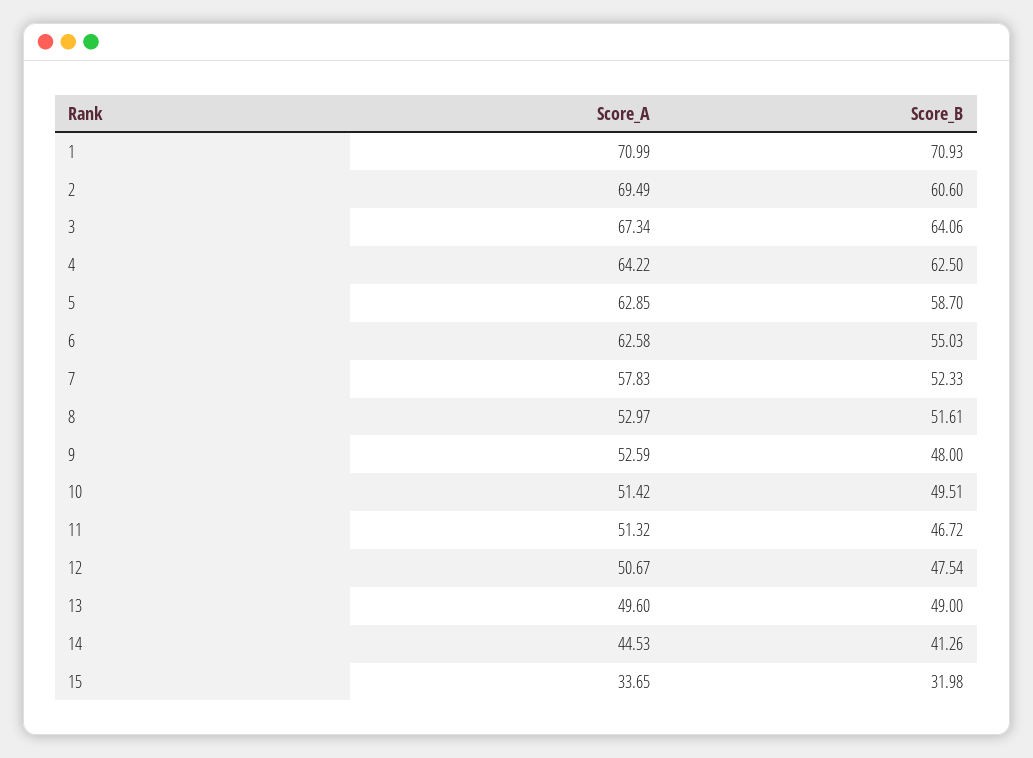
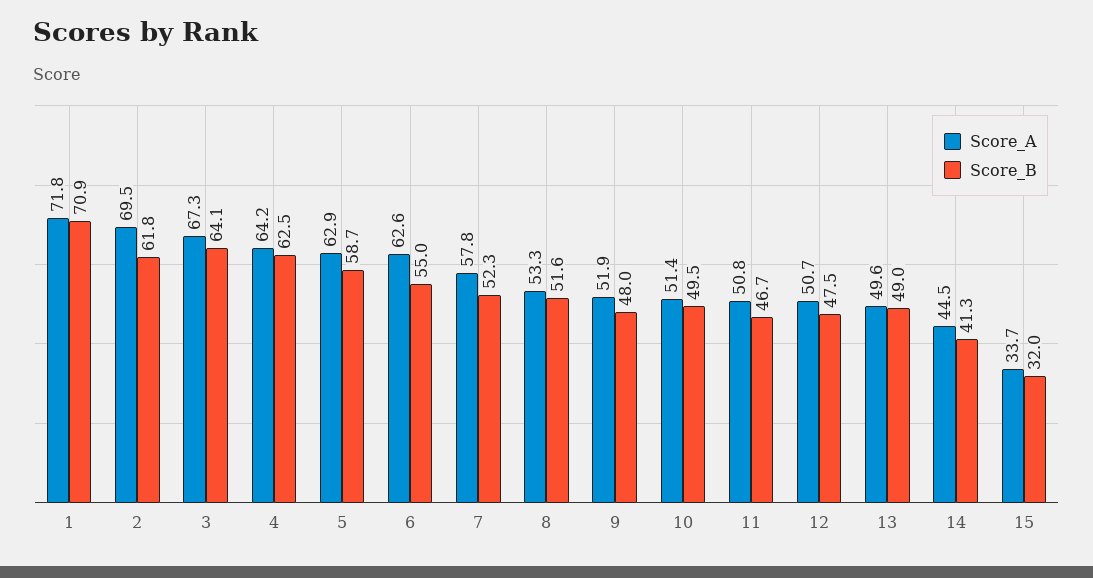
  {
    "Score_A": {
-     "1": 70.99,
+     "1": 71.8,
      "2": 69.49,
      "3": 67.34,
      "4": 64.22,
      "5": 62.85,
      "6": 62.58,
      "7": 57.83,
-     "8": 52.97,
+     "8": 53.3,
-     "9": 52.59,
+     "9": 51.9,
      "10": 51.42,
-     "11": 51.32,
+     "11": 50.8,
      "12": 50.67,
      "13": 49.6,
      "14": 44.53,
      "15": 33.65
    },
    "Score_B": {
      "1": 70.93,
-     "2": 60.6,
+     "2": 61.8,
      "3": 64.06,
      "4": 62.5,
      "5": 58.7,
      "6": 55.03,
      "7": 52.33,
      "8": 51.61,
      "9": 48,
      "10": 49.51,
      "11": 46.72,
      "12": 47.54,
      "13": 49,
      "14": 41.26,
      "15": 31.98
    }
  }

